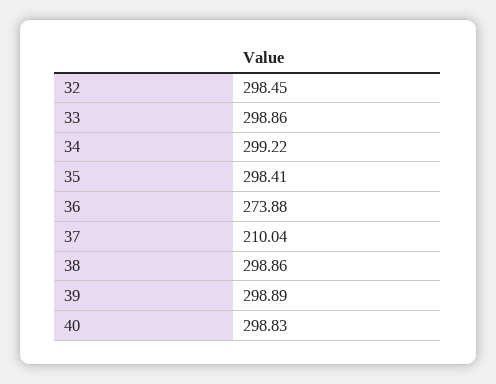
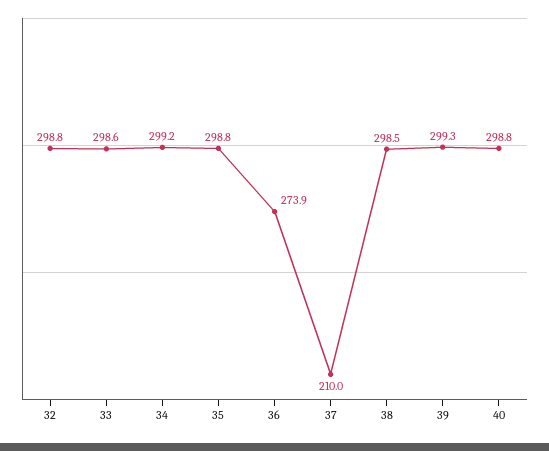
  {
-   "32": 298.45,
+   "32": 298.8,
-   "33": 298.86,
+   "33": 298.6,
    "34": 299.22,
-   "35": 298.41,
+   "35": 298.8,
    "36": 273.88,
    "37": 210.04,
-   "38": 298.86,
+   "38": 298.5,
-   "39": 298.89,
+   "39": 299.3,
    "40": 298.83
  }

